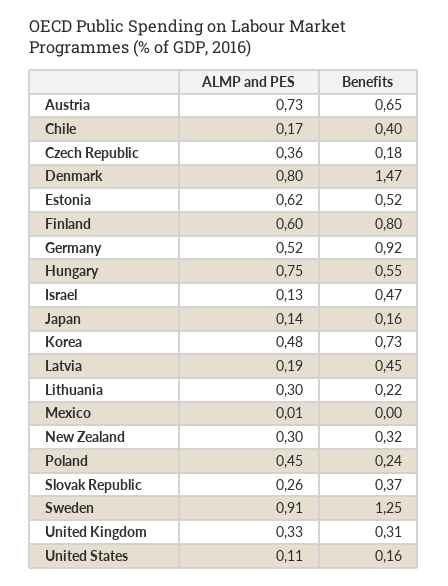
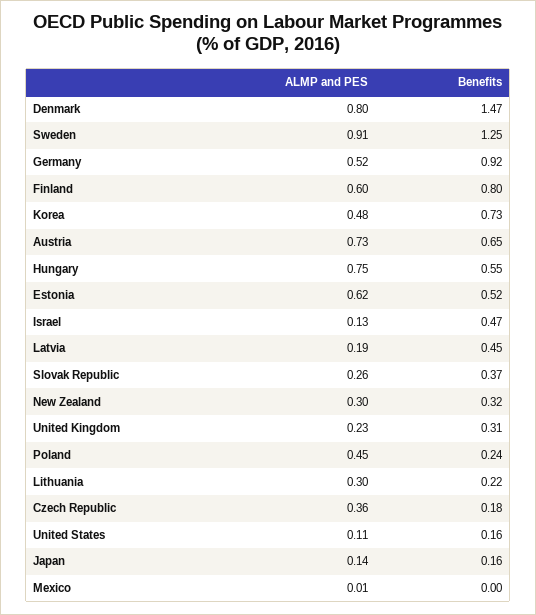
  {
    "ALMP and PES": {
      "Austria": 0.73,
-     "Chile": 0.17,
      "Czech Republic": 0.36,
      "Denmark": 0.8,
      "Estonia": 0.62,
      "Finland": 0.6,
      "Germany": 0.52,
      "Hungary": 0.75,
      "Israel": 0.13,
      "Japan": 0.14,
      "Korea": 0.48,
      "Latvia": 0.19,
      "Lithuania": 0.3,
      "Mexico": 0.01,
      "New Zealand": 0.3,
      "Poland": 0.45,
      "Slovak Republic": 0.26,
      "Sweden": 0.91,
-     "United Kingdom": 0.33,
+     "United Kingdom": 0.23,
      "United States": 0.11
    },
    "Benefits": {
      "Austria": 0.65,
-     "Chile": 0.4,
      "Czech Republic": 0.18,
      "Denmark": 1.47,
      "Estonia": 0.52,
      "Finland": 0.8,
      "Germany": 0.92,
      "Hungary": 0.55,
      "Israel": 0.47,
      "Japan": 0.16,
      "Korea": 0.73,
      "Latvia": 0.45,
      "Lithuania": 0.22,
      "Mexico": 0,
      "New Zealand": 0.32,
      "Poland": 0.24,
      "Slovak Republic": 0.37,
      "Sweden": 1.25,
      "United Kingdom": 0.31,
      "United States": 0.16
    }
  }

